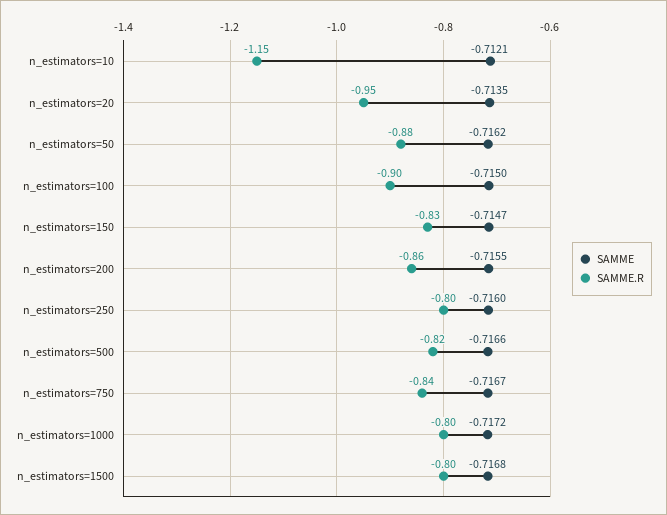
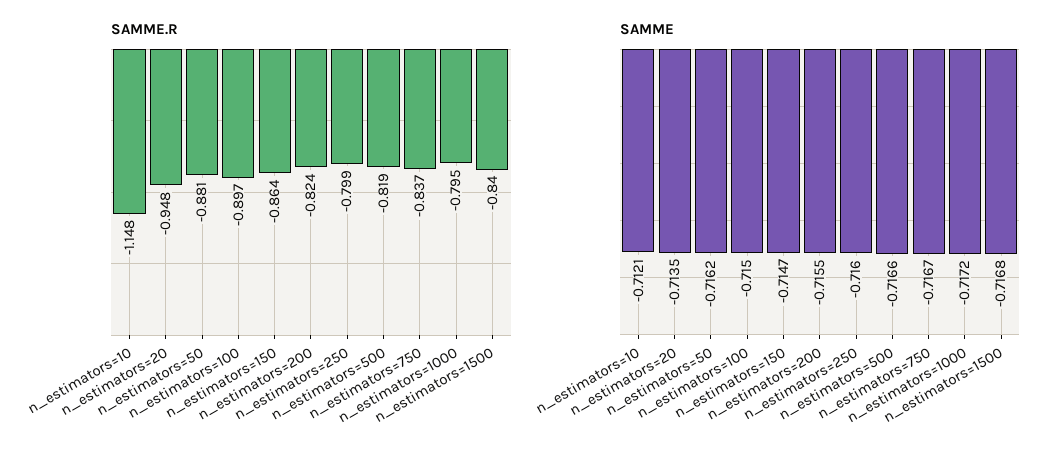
  {
    "SAMME": {
      "n_estimators=10": -0.7121,
      "n_estimators=20": -0.7135,
      "n_estimators=50": -0.7162,
      "n_estimators=100": -0.715,
      "n_estimators=150": -0.7147,
      "n_estimators=200": -0.7155,
      "n_estimators=250": -0.716,
      "n_estimators=500": -0.7166,
      "n_estimators=750": -0.7167,
      "n_estimators=1000": -0.7172,
      "n_estimators=1500": -0.7168
    },
    "SAMME.R": {
      "n_estimators=10": -1.148,
      "n_estimators=20": -0.948,
      "n_estimators=50": -0.881,
      "n_estimators=100": -0.897,
-     "n_estimators=150": -0.83,
+     "n_estimators=150": -0.864,
-     "n_estimators=200": -0.86,
+     "n_estimators=200": -0.824,
      "n_estimators=250": -0.799,
      "n_estimators=500": -0.819,
      "n_estimators=750": -0.837,
      "n_estimators=1000": -0.795,
-     "n_estimators=1500": -0.8
+     "n_estimators=1500": -0.84
    }
  }

